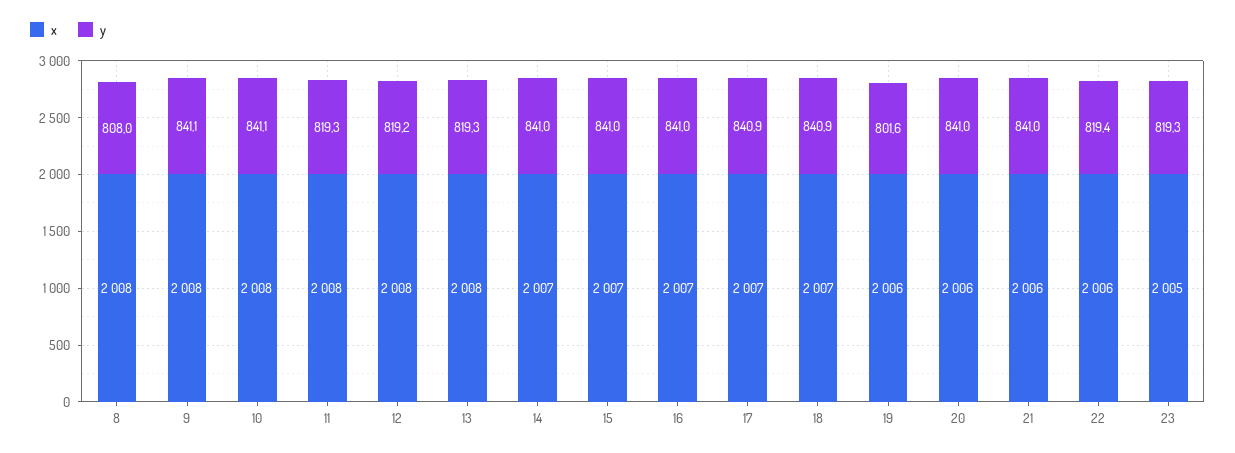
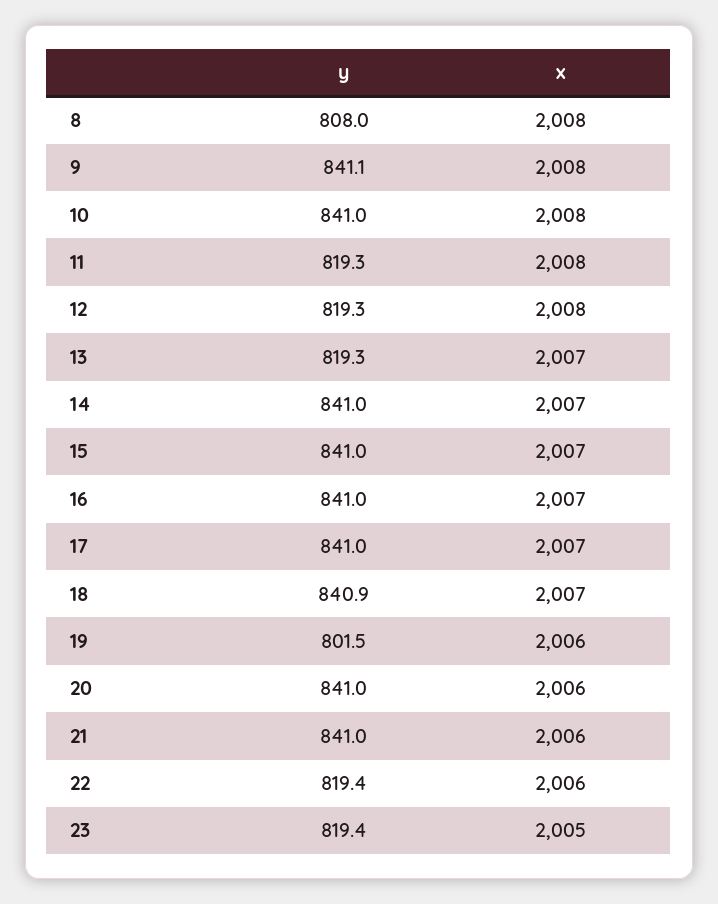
  {
    "x": {
      "8": 2008,
      "9": 2008,
      "10": 2008,
      "11": 2008,
      "12": 2008,
-     "13": 2008,
+     "13": 2007,
      "14": 2007,
      "15": 2007,
      "16": 2007,
      "17": 2007,
      "18": 2007,
      "19": 2006,
      "20": 2006,
      "21": 2006,
      "22": 2006,
      "23": 2005
    },
    "y": {
      "8": 808,
      "9": 841.1,
-     "10": 841.1,
+     "10": 841,
      "11": 819.3,
-     "12": 819.2,
+     "12": 819.3,
      "13": 819.3,
      "14": 841,
      "15": 841,
      "16": 841,
-     "17": 840.9,
+     "17": 841,
      "18": 840.9,
-     "19": 801.6,
+     "19": 801.5,
      "20": 841,
      "21": 841,
      "22": 819.4,
-     "23": 819.3
+     "23": 819.4
    }
  }

